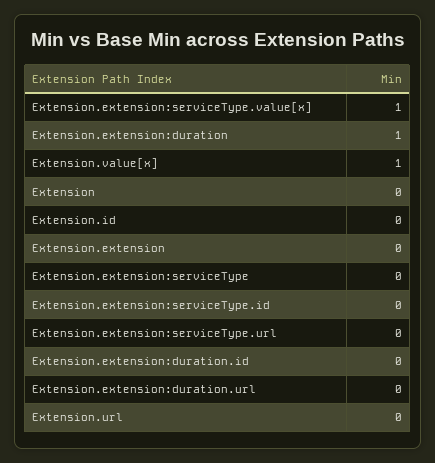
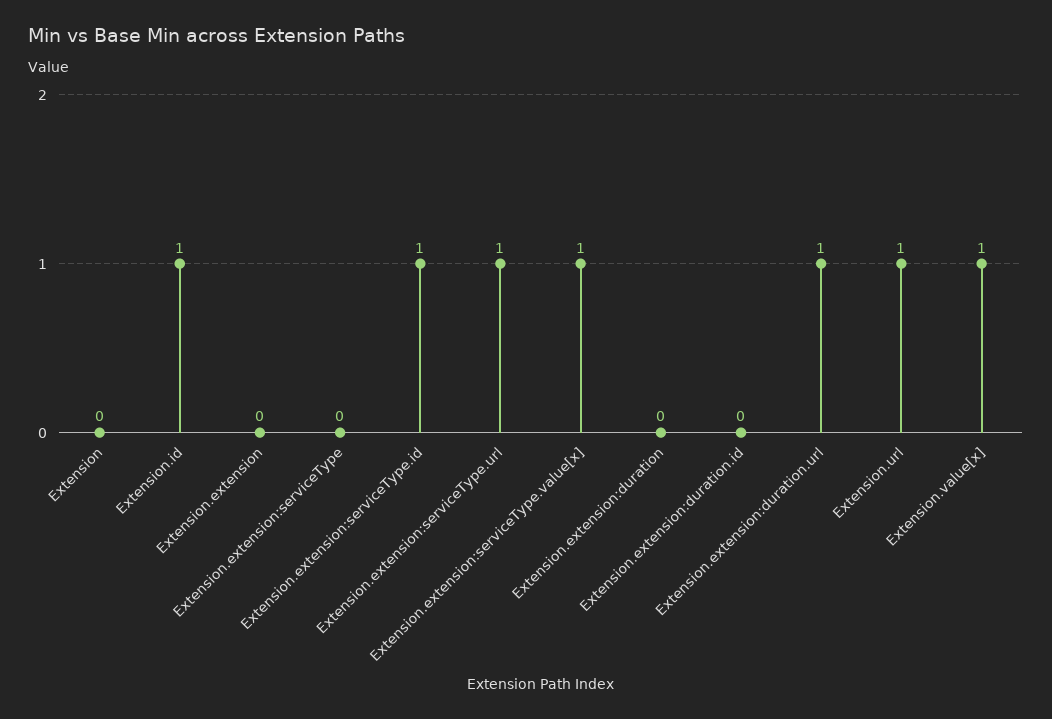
  {
    "Extension.extension:serviceType.value[x]": 1,
-   "Extension.extension:duration": 1,
+   "Extension.extension:duration": 0,
    "Extension.value[x]": 1,
    "Extension": 0,
-   "Extension.id": 0,
+   "Extension.id": 1,
    "Extension.extension": 0,
    "Extension.extension:serviceType": 0,
-   "Extension.extension:serviceType.id": 0,
+   "Extension.extension:serviceType.id": 1,
-   "Extension.extension:serviceType.url": 0,
+   "Extension.extension:serviceType.url": 1,
    "Extension.extension:duration.id": 0,
-   "Extension.extension:duration.url": 0,
+   "Extension.extension:duration.url": 1,
-   "Extension.url": 0
+   "Extension.url": 1
  }

